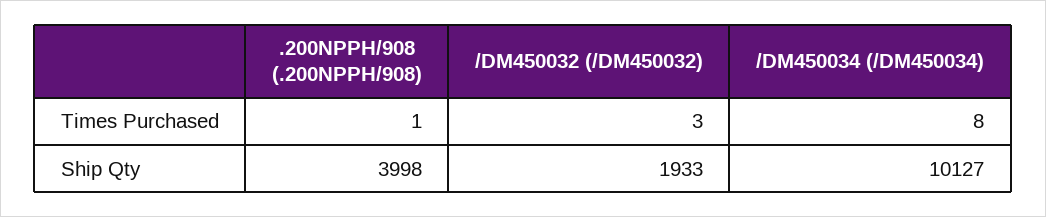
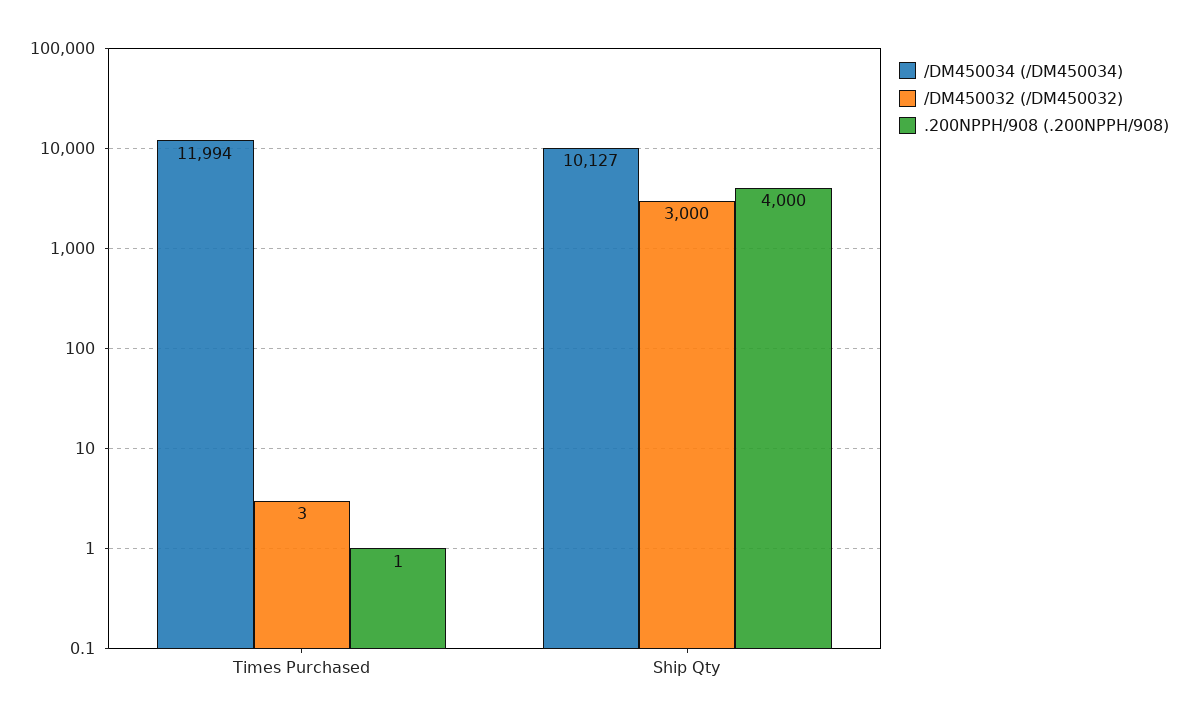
  {
    ".200NPPH/908 (.200NPPH/908)": {
      "Times Purchased": 1,
-     "Ship Qty": 3998
+     "Ship Qty": 4000
    },
    "/DM450032 (/DM450032)": {
      "Times Purchased": 3,
-     "Ship Qty": 1933
+     "Ship Qty": 3000
    },
    "/DM450034 (/DM450034)": {
-     "Times Purchased": 8,
+     "Times Purchased": 11994,
      "Ship Qty": 10127
    }
  }

